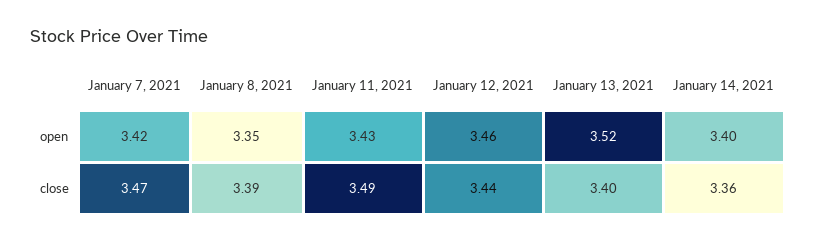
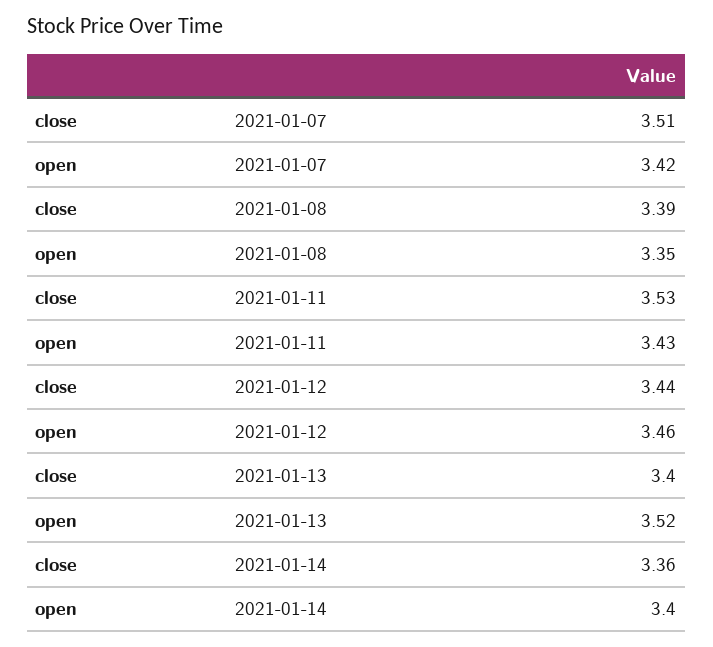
  {
    "January 7, 2021": {
      "open": 3.42,
-     "close": 3.47
+     "close": 3.51
    },
    "January 8, 2021": {
      "open": 3.35,
      "close": 3.39
    },
    "January 11, 2021": {
      "open": 3.43,
-     "close": 3.49
+     "close": 3.53
    },
    "January 12, 2021": {
      "open": 3.46,
      "close": 3.44
    },
    "January 13, 2021": {
      "open": 3.52,
      "close": 3.4
    },
    "January 14, 2021": {
      "open": 3.4,
      "close": 3.36
    }
  }

